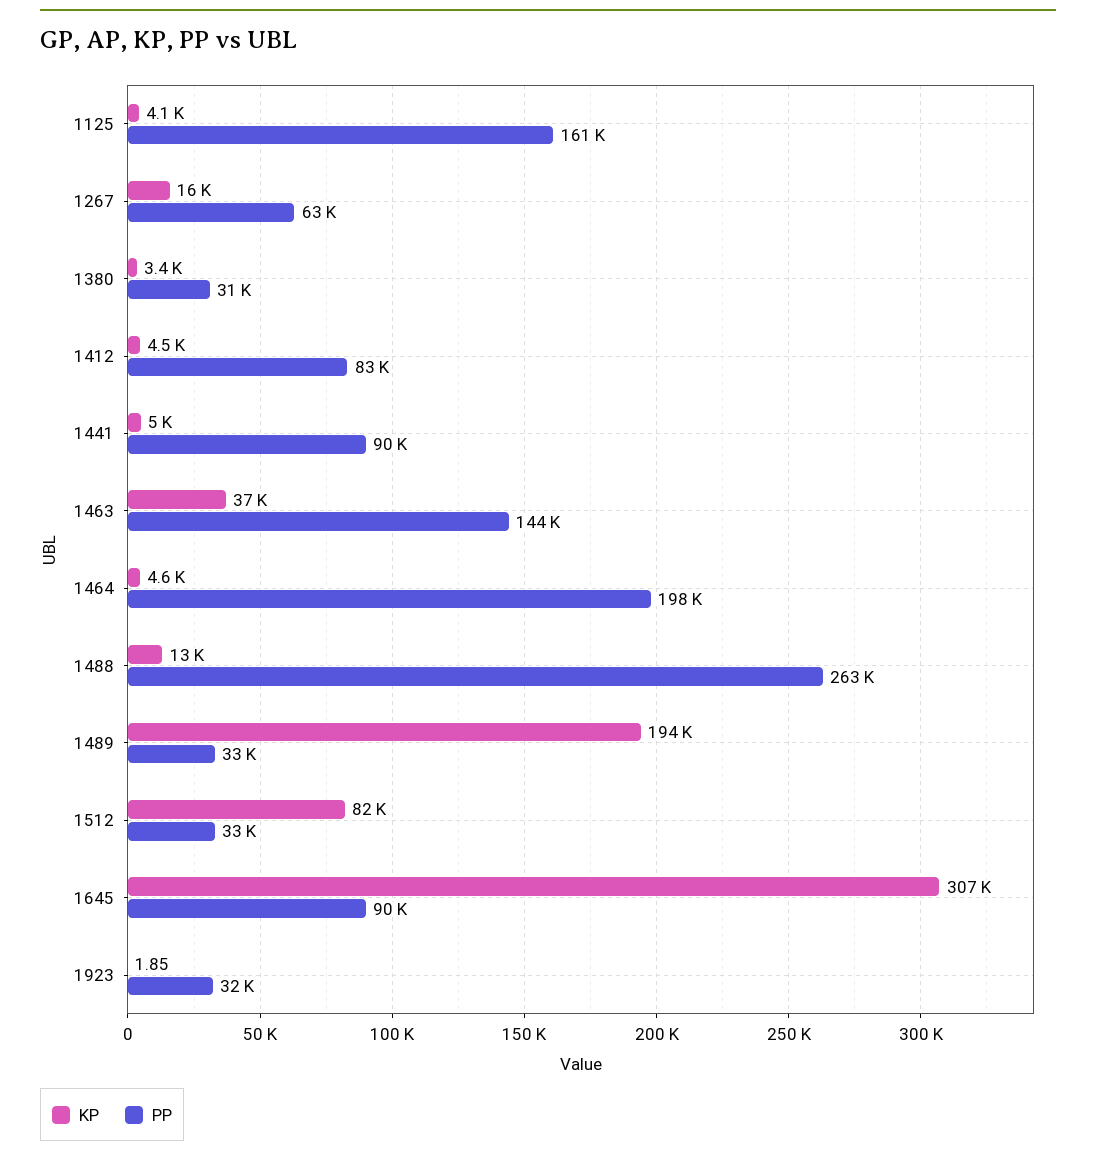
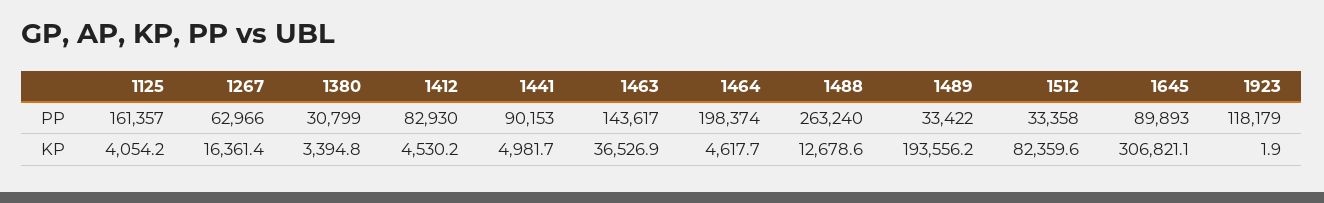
  {
    "KP": {
      "1125": 4054.2,
      "1267": 16361.4,
      "1380": 3394.8,
      "1412": 4530.2,
      "1441": 4981.7,
      "1463": 36526.9,
      "1464": 4617.7,
      "1488": 12678.6,
      "1489": 193556.2,
      "1512": 82359.6,
      "1645": 306821.1,
      "1923": 1.85
    },
    "PP": {
      "1125": 161357,
      "1267": 62966,
      "1380": 30799,
      "1412": 82930,
      "1441": 90153,
      "1463": 143617,
      "1464": 198374,
      "1488": 263240,
      "1489": 33422,
      "1512": 33358,
      "1645": 89893,
-     "1923": 32000
+     "1923": 118179
    }
  }

